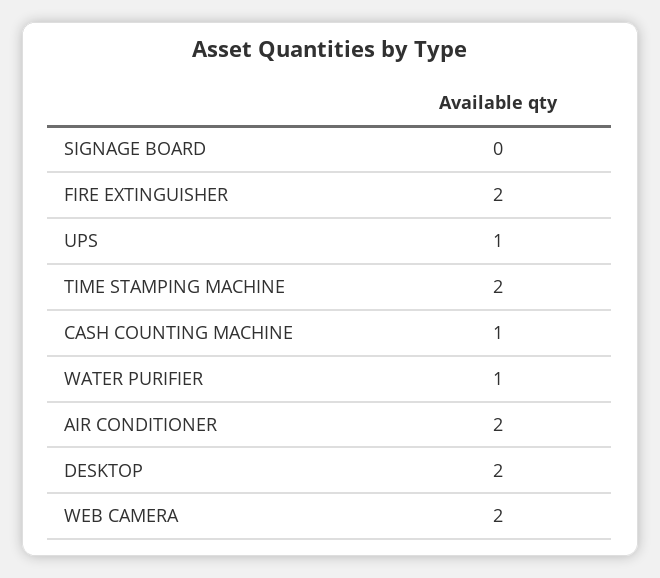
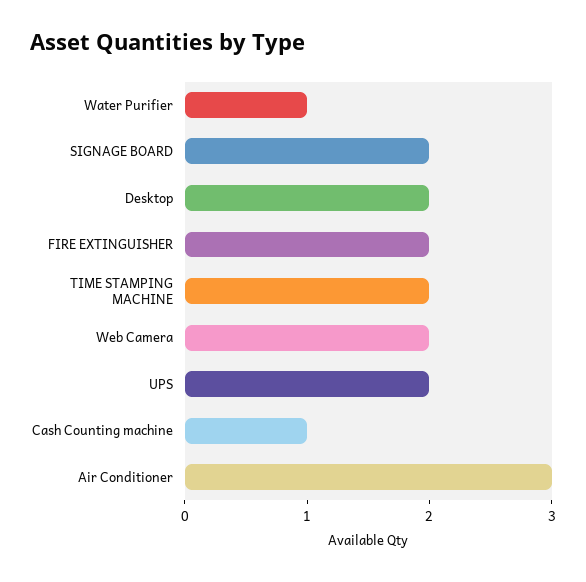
  {
-   "SIGNAGE BOARD": 0,
+   "SIGNAGE BOARD": 2,
    "FIRE EXTINGUISHER": 2,
-   "UPS": 1,
+   "UPS": 2,
    "TIME STAMPING MACHINE": 2,
    "CASH COUNTING MACHINE": 1,
    "WATER PURIFIER": 1,
-   "AIR CONDITIONER": 2,
+   "AIR CONDITIONER": 3,
    "DESKTOP": 2,
    "WEB CAMERA": 2
  }

